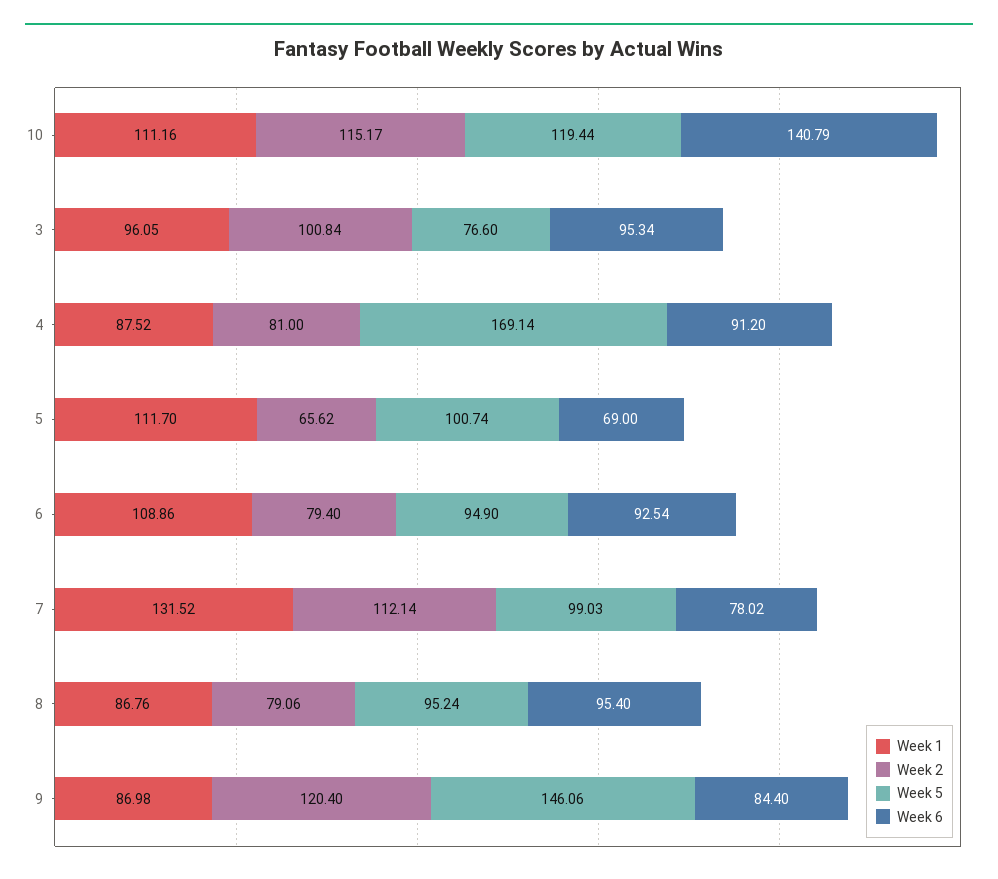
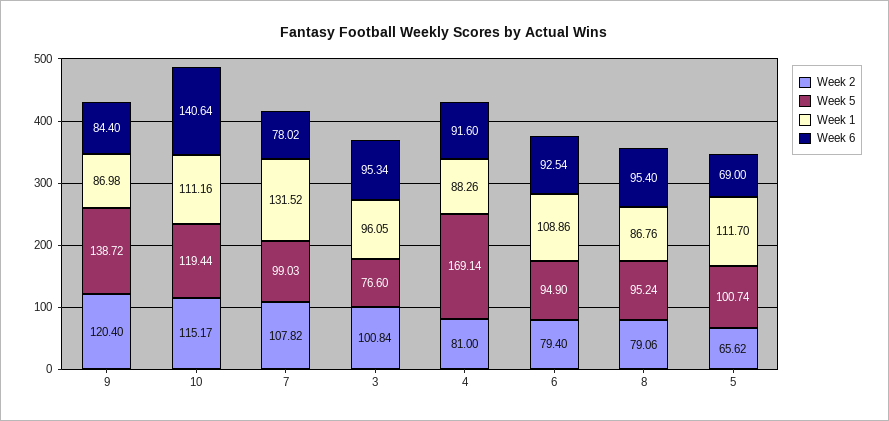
  {
    "Week 1": {
      "10": 111.16,
      "3": 96.05,
-     "4": 87.52,
+     "4": 88.26,
      "5": 111.7,
      "6": 108.86,
      "7": 131.52,
      "8": 86.76,
      "9": 86.98
    },
    "Week 2": {
      "10": 115.17,
      "3": 100.84,
      "4": 81,
      "5": 65.62,
      "6": 79.4,
-     "7": 112.14,
+     "7": 107.82,
      "8": 79.06,
      "9": 120.4
    },
    "Week 5": {
      "10": 119.44,
      "3": 76.6,
      "4": 169.14,
      "5": 100.74,
      "6": 94.9,
      "7": 99.03,
      "8": 95.24,
-     "9": 146.06
+     "9": 138.72
    },
    "Week 6": {
-     "10": 140.79,
+     "10": 140.64,
      "3": 95.34,
-     "4": 91.2,
+     "4": 91.6,
      "5": 69,
      "6": 92.54,
      "7": 78.02,
      "8": 95.4,
      "9": 84.4
    }
  }

